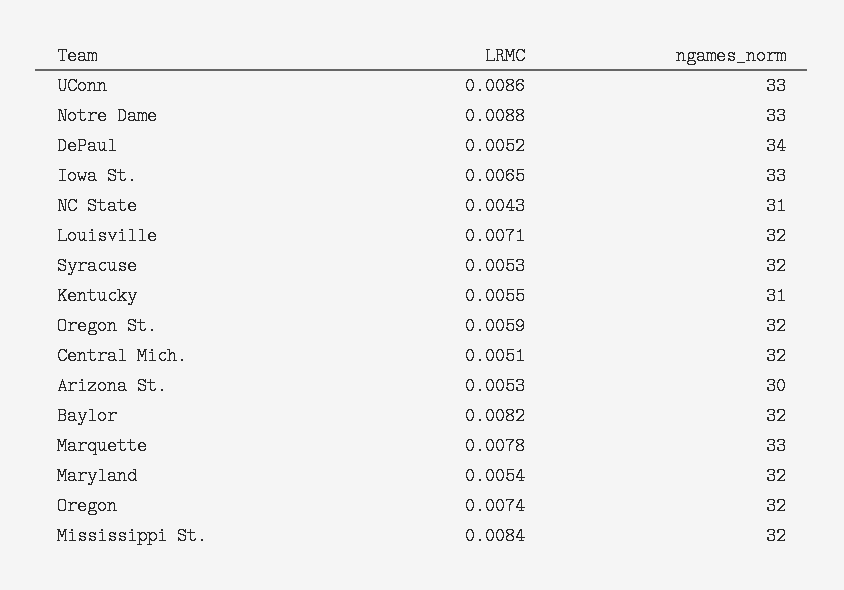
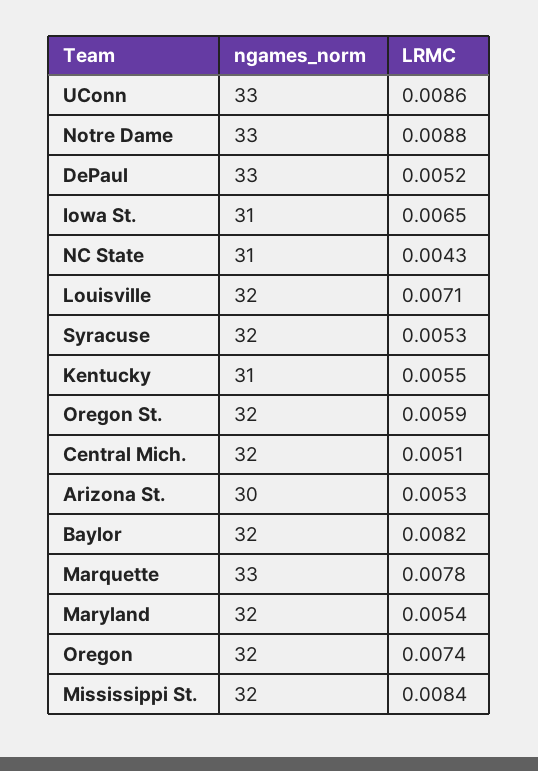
  {
    "LRMC": {
      "UConn": 0.0086,
      "Notre Dame": 0.0088,
      "DePaul": 0.0052,
      "Iowa St.": 0.0065,
      "NC State": 0.0043,
      "Louisville": 0.0071,
      "Syracuse": 0.0053,
      "Kentucky": 0.0055,
      "Oregon St.": 0.0059,
      "Central Mich.": 0.0051,
      "Arizona St.": 0.0053,
      "Baylor": 0.0082,
      "Marquette": 0.0078,
      "Maryland": 0.0054,
      "Oregon": 0.0074,
      "Mississippi St.": 0.0084
    },
    "ngames_norm": {
      "UConn": 33,
      "Notre Dame": 33,
-     "DePaul": 34,
+     "DePaul": 33,
-     "Iowa St.": 33,
+     "Iowa St.": 31,
      "NC State": 31,
      "Louisville": 32,
      "Syracuse": 32,
      "Kentucky": 31,
      "Oregon St.": 32,
      "Central Mich.": 32,
      "Arizona St.": 30,
      "Baylor": 32,
      "Marquette": 33,
      "Maryland": 32,
      "Oregon": 32,
      "Mississippi St.": 32
    }
  }

